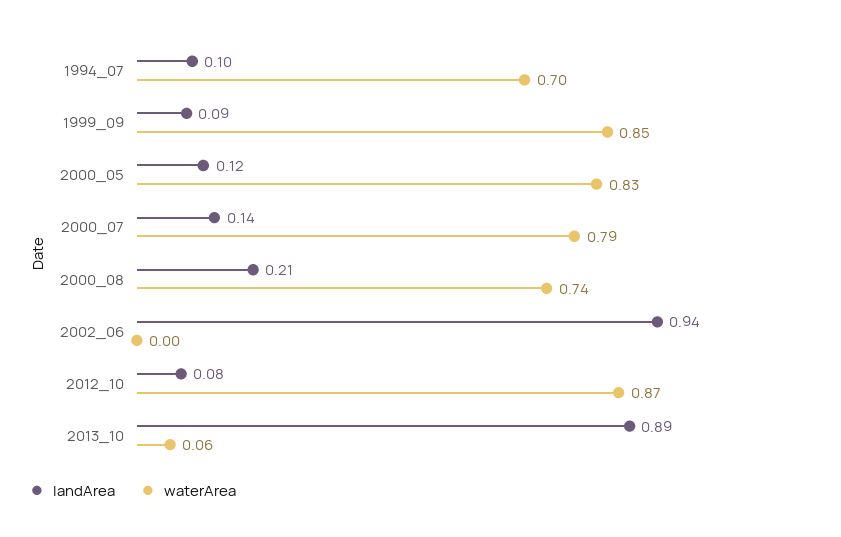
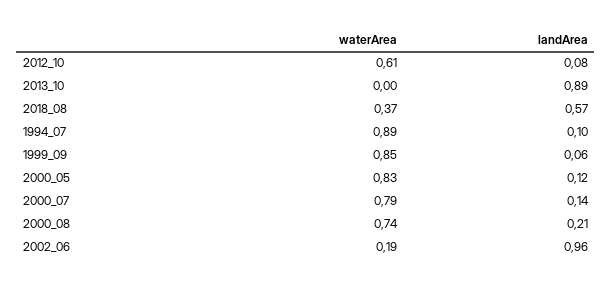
  {
    "landArea": {
      "1994_07": 0.1,
-     "1999_09": 0.09,
+     "1999_09": 0.06,
      "2000_05": 0.12,
      "2000_07": 0.14,
      "2000_08": 0.21,
-     "2002_06": 0.94,
+     "2002_06": 0.96,
      "2012_10": 0.08,
-     "2013_10": 0.89
+     "2013_10": 0.89,
+     "2018_08": 0.57
    },
    "waterArea": {
-     "1994_07": 0.7,
+     "1994_07": 0.89,
      "1999_09": 0.85,
      "2000_05": 0.83,
      "2000_07": 0.79,
      "2000_08": 0.74,
-     "2002_06": 0,
+     "2002_06": 0.19,
-     "2012_10": 0.87,
+     "2012_10": 0.61,
-     "2013_10": 0.06
+     "2013_10": 0,
+     "2018_08": 0.37
    }
  }

